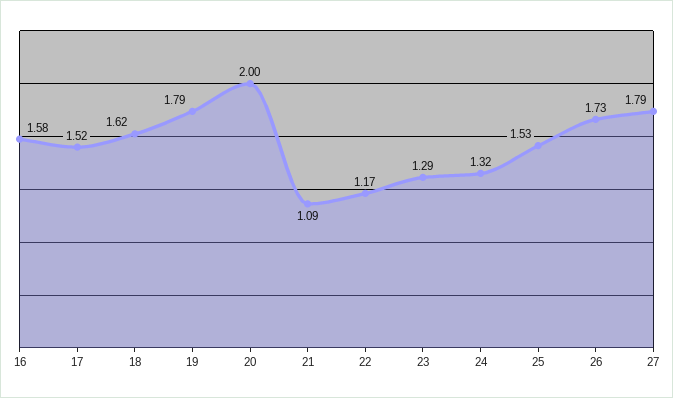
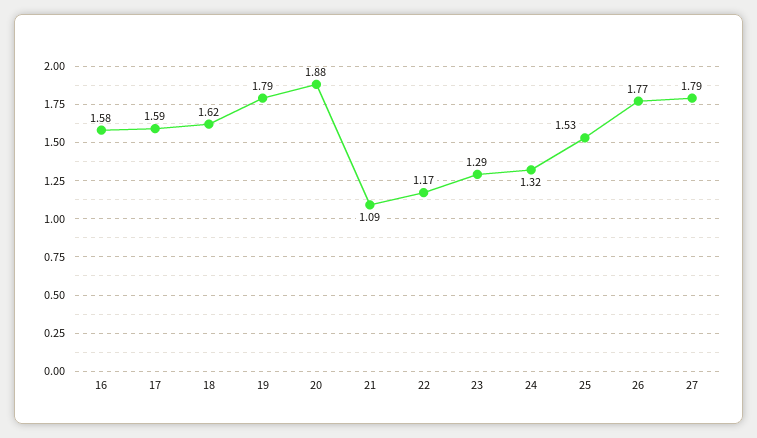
  {
    "16": 1.58,
-   "17": 1.52,
+   "17": 1.59,
    "18": 1.62,
    "19": 1.79,
-   "20": 2,
+   "20": 1.88,
    "21": 1.09,
    "22": 1.17,
    "23": 1.29,
    "24": 1.32,
    "25": 1.53,
-   "26": 1.73,
+   "26": 1.77,
    "27": 1.79
  }

